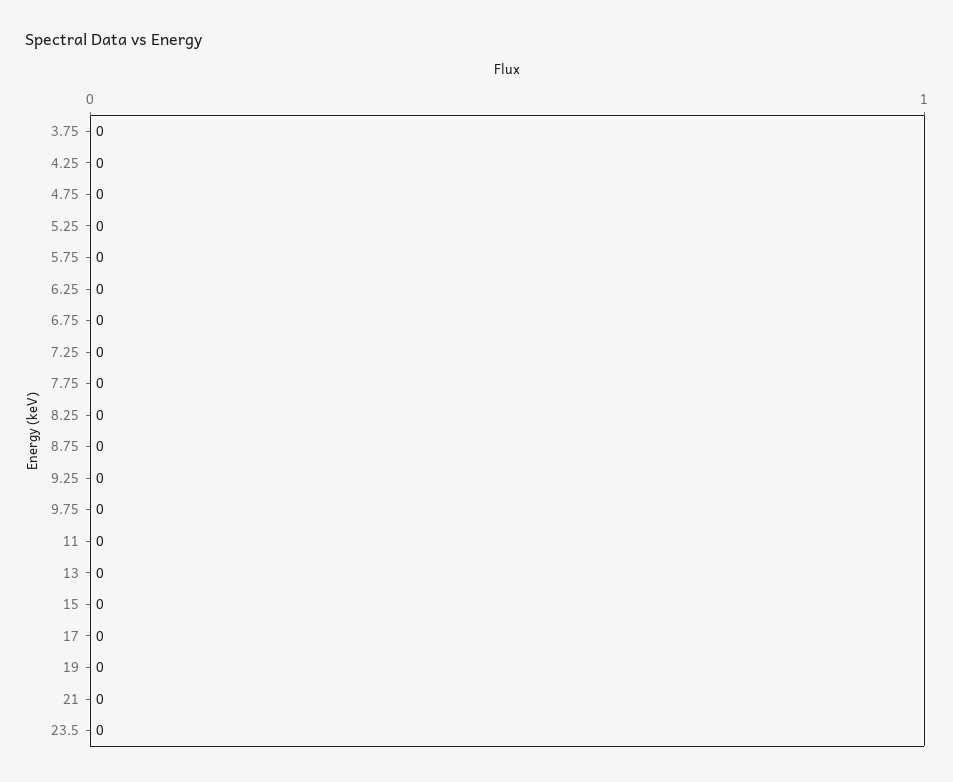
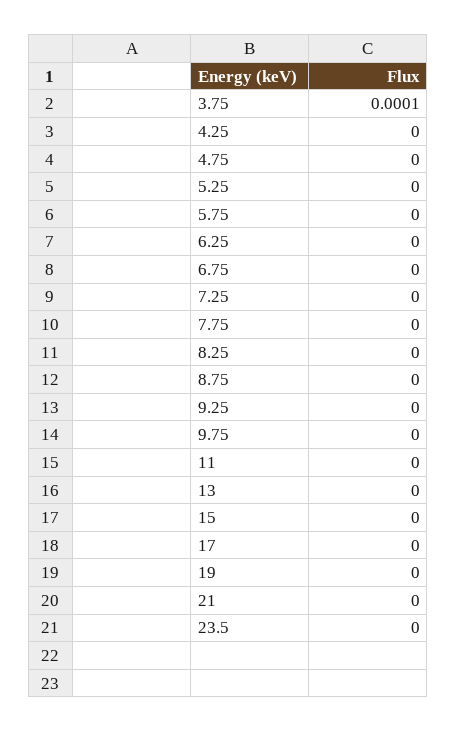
  {
-   "3.75": 0,
+   "3.75": 0.0001,
    "4.25": 0,
    "4.75": 0,
    "5.25": 0,
    "5.75": 0,
    "6.25": 0,
    "6.75": 0,
    "7.25": 0,
    "7.75": 0,
    "8.25": 0,
    "8.75": 0,
    "9.25": 0,
    "9.75": 0,
    "11": 0,
    "13": 0,
    "15": 0,
    "17": 0,
    "19": 0,
    "21": 0,
    "23.5": 0
  }

